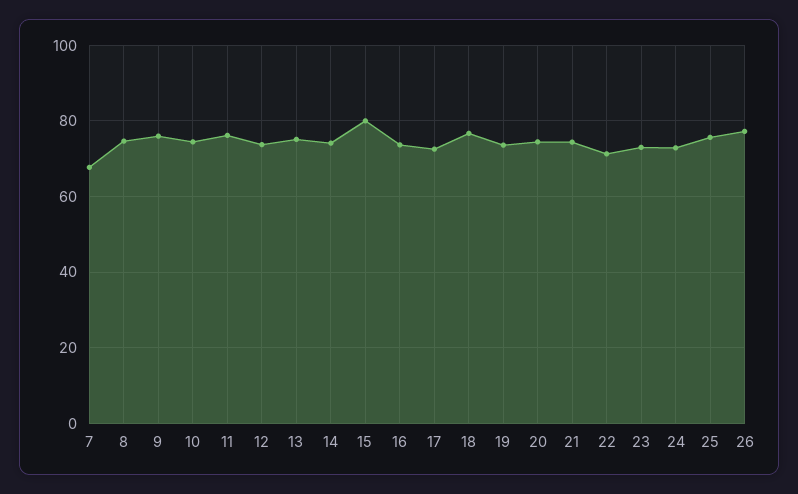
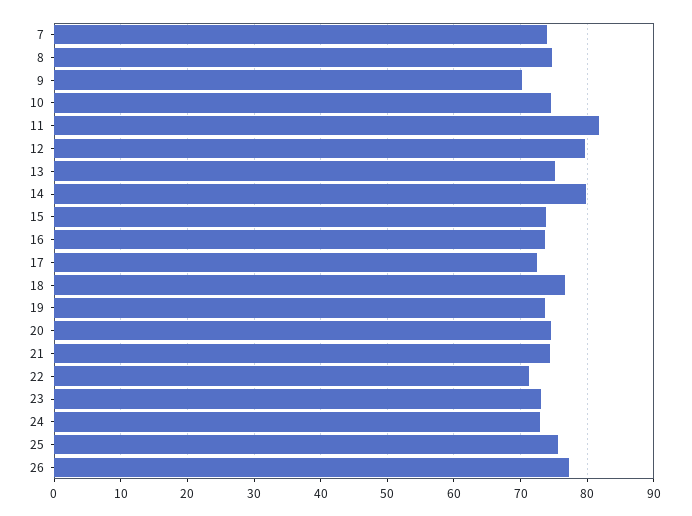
  {
-   "7": 68,
+   "7": 74,
    "8": 75,
-   "9": 76,
+   "9": 70,
    "10": 74,
-   "11": 76,
+   "11": 82,
-   "12": 74,
+   "12": 80,
    "13": 75,
-   "14": 74,
+   "14": 80,
-   "15": 80,
+   "15": 74,
    "16": 74,
    "17": 73,
    "18": 77,
    "19": 74,
    "20": 75,
    "21": 74,
    "22": 71,
    "23": 73,
    "24": 73,
    "25": 76,
    "26": 77
  }

